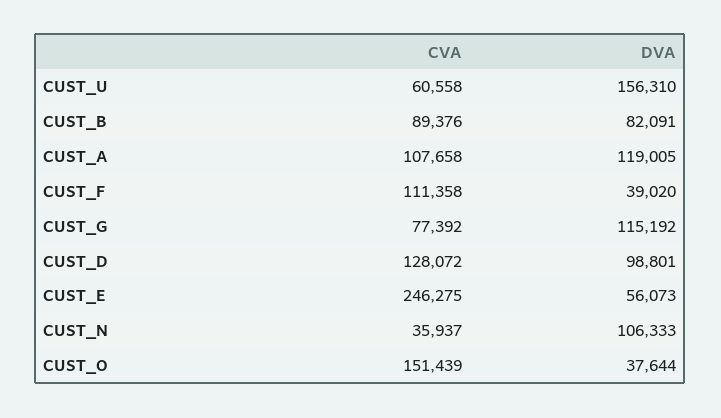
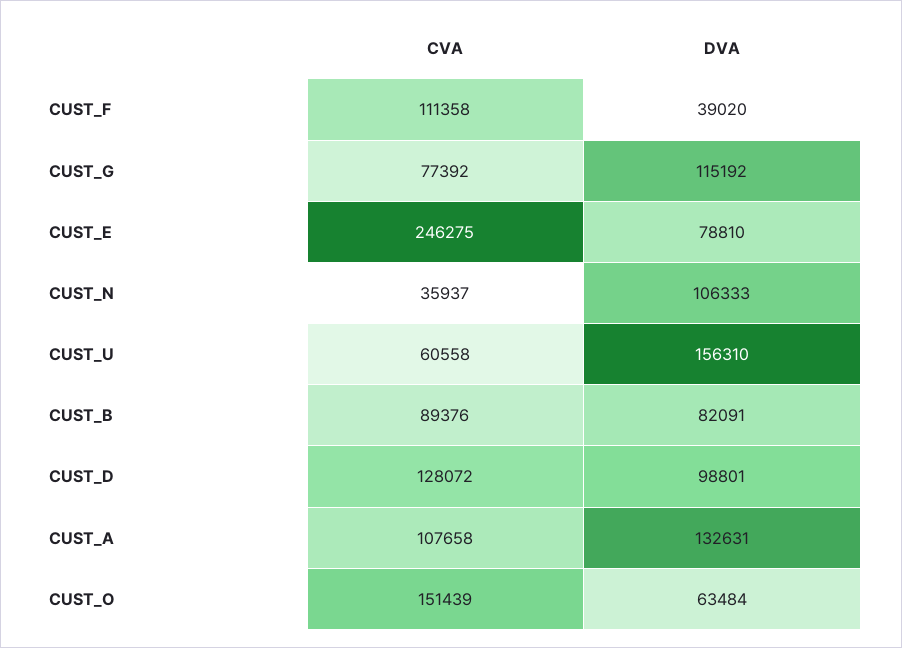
  {
    "CVA": {
      "CUST_U": 60558,
      "CUST_B": 89376,
      "CUST_A": 107658,
      "CUST_F": 111358,
      "CUST_G": 77392,
      "CUST_D": 128072,
      "CUST_E": 246275,
      "CUST_N": 35937,
      "CUST_O": 151439
    },
    "DVA": {
      "CUST_U": 156310,
      "CUST_B": 82091,
-     "CUST_A": 119005,
+     "CUST_A": 132631,
      "CUST_F": 39020,
      "CUST_G": 115192,
      "CUST_D": 98801,
-     "CUST_E": 56073,
+     "CUST_E": 78810,
      "CUST_N": 106333,
-     "CUST_O": 37644
+     "CUST_O": 63484
    }
  }

